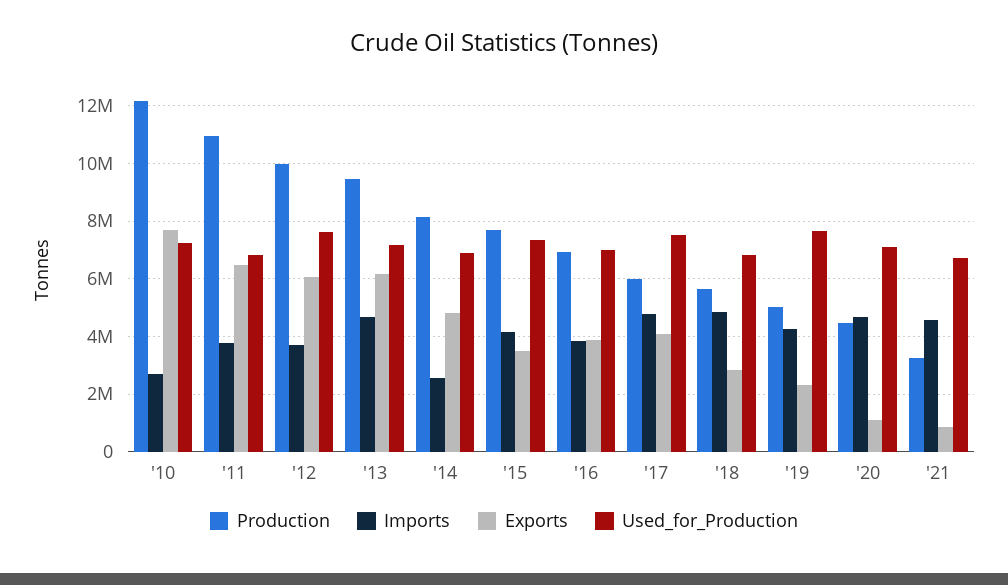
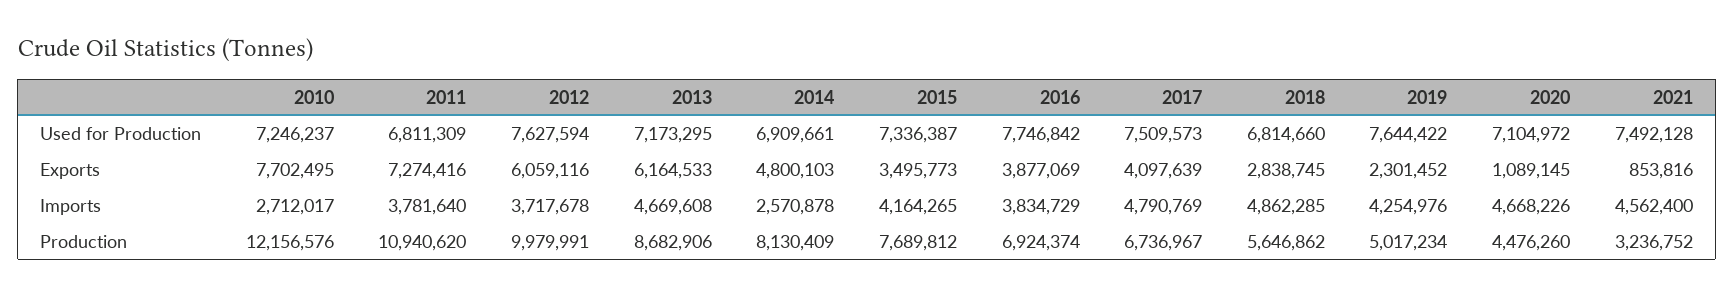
  {
    "Production": {
      "'10": 12156576,
      "'11": 10940620,
      "'12": 9979991,
-     "'13": 9500000,
+     "'13": 8682906,
      "'14": 8130409,
      "'15": 7689812,
      "'16": 6924374,
-     "'17": 6000000,
+     "'17": 6736967,
      "'18": 5646862,
      "'19": 5017234,
      "'20": 4476260,
      "'21": 3236752
    },
    "Imports": {
      "'10": 2712017,
      "'11": 3781640,
      "'12": 3717678,
      "'13": 4669608,
      "'14": 2570878,
      "'15": 4164265,
      "'16": 3834729,
      "'17": 4790769,
      "'18": 4862285,
      "'19": 4254976,
      "'20": 4668226,
      "'21": 4562400
    },
    "Exports": {
      "'10": 7702495,
-     "'11": 6500000,
+     "'11": 7274416,
      "'12": 6059116,
      "'13": 6164533,
      "'14": 4800103,
      "'15": 3495773,
      "'16": 3877069,
      "'17": 4097639,
      "'18": 2838745,
      "'19": 2301452,
      "'20": 1089145,
      "'21": 853816
    },
    "Used_for_Production": {
      "'10": 7246237,
      "'11": 6811309,
      "'12": 7627594,
      "'13": 7173295,
      "'14": 6909661,
      "'15": 7336387,
-     "'16": 7000000,
+     "'16": 7746842,
      "'17": 7509573,
      "'18": 6814660,
      "'19": 7644422,
      "'20": 7104972,
-     "'21": 6750000
+     "'21": 7492128
    }
  }

